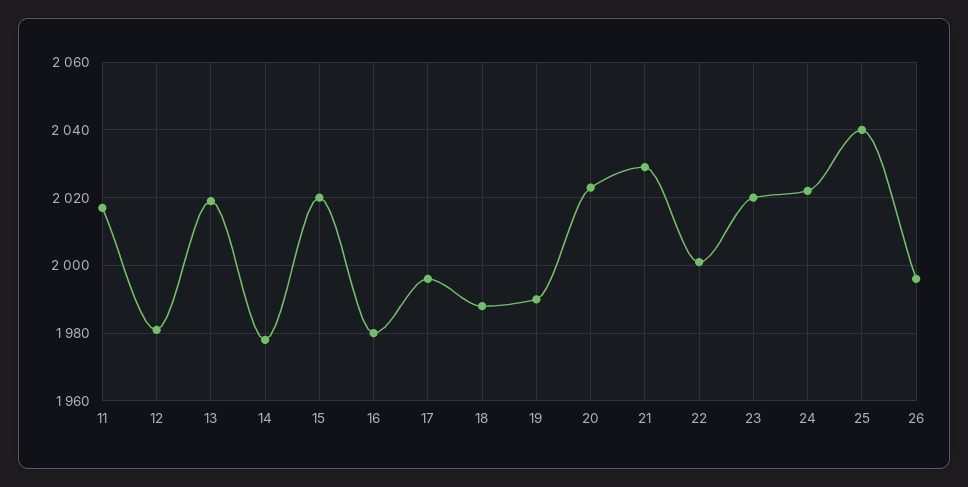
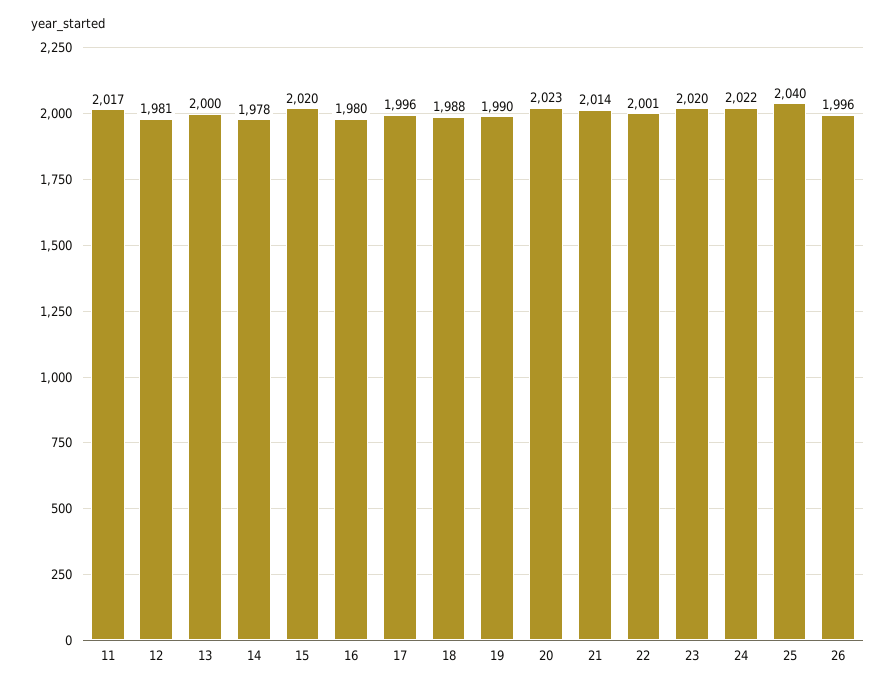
  {
    "11": 2017,
    "12": 1981,
-   "13": 2020,
+   "13": 2000,
    "14": 1978,
    "15": 2020,
    "16": 1980,
    "17": 1996,
    "18": 1988,
    "19": 1990,
    "20": 2023,
-   "21": 2030,
+   "21": 2014,
    "22": 2001,
    "23": 2020,
    "24": 2022,
    "25": 2040,
    "26": 1996
  }

